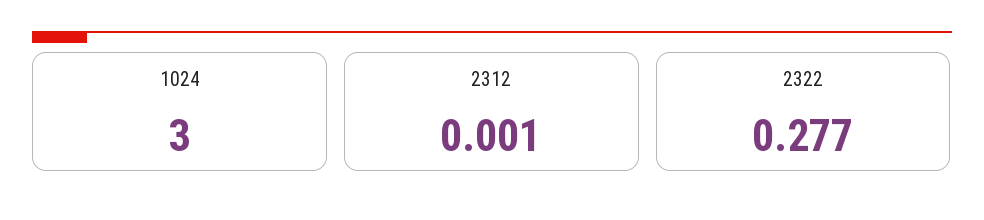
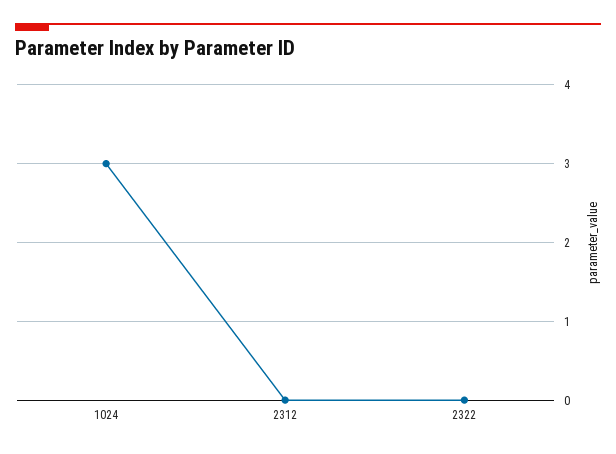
  {
    "1024": 3,
    "2312": 0.001,
-   "2322": 0.277
+   "2322": 0
  }

